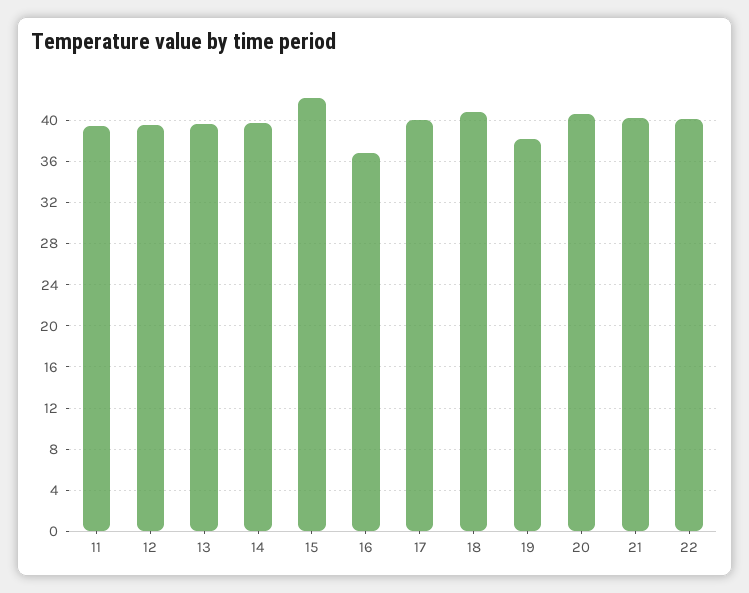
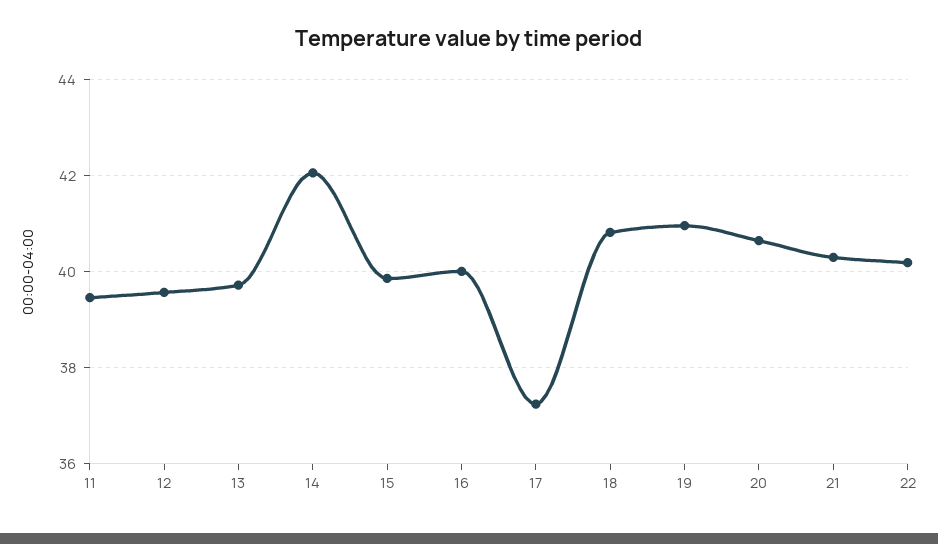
  {
    "11": 39.4,
    "12": 39.6,
    "13": 39.8,
-   "14": 40,
+   "14": 42,
-   "15": 42,
+   "15": 39.8,
-   "16": 37,
+   "16": 40,
-   "17": 40,
+   "17": 37.2,
    "18": 40.8,
-   "19": 38,
+   "19": 41,
    "20": 40.6,
    "21": 40.4,
    "22": 40.2
  }

